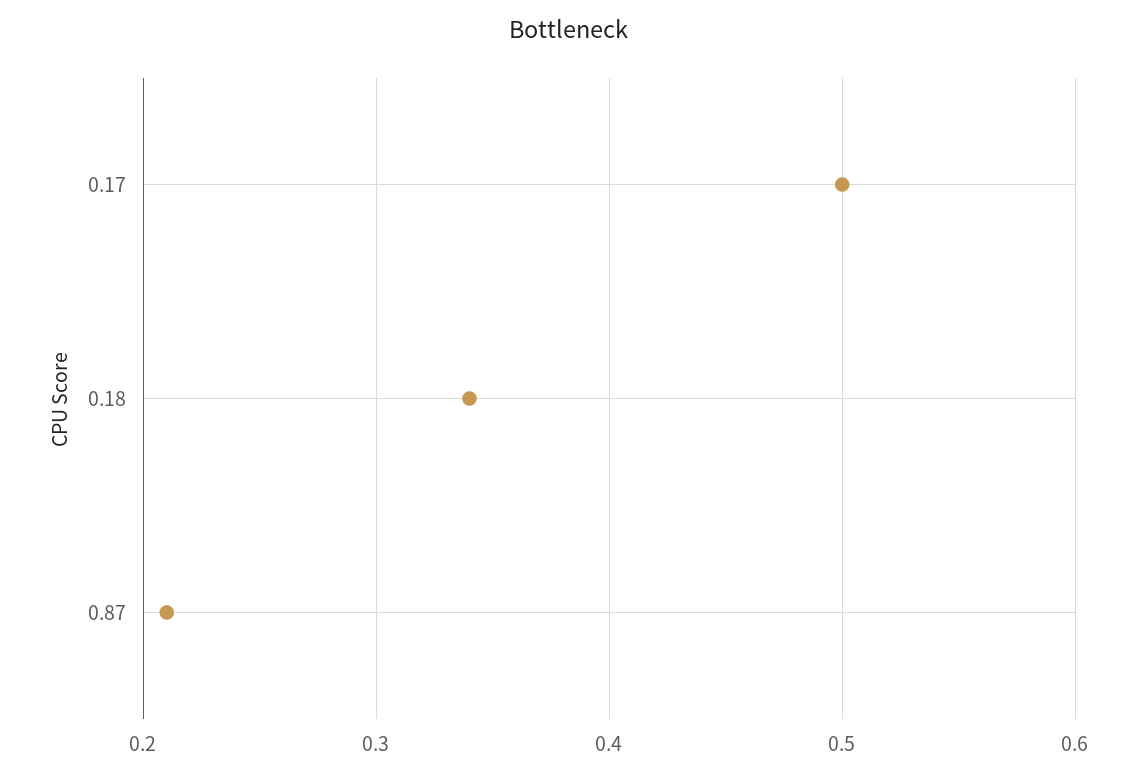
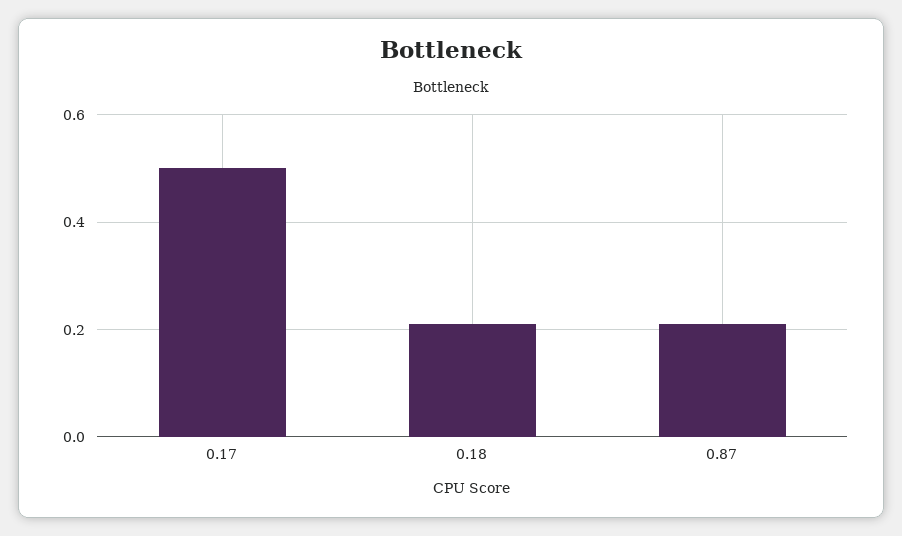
  {
    "0.17": 0.5,
-   "0.18": 0.34,
+   "0.18": 0.2,
    "0.87": 0.21
  }

